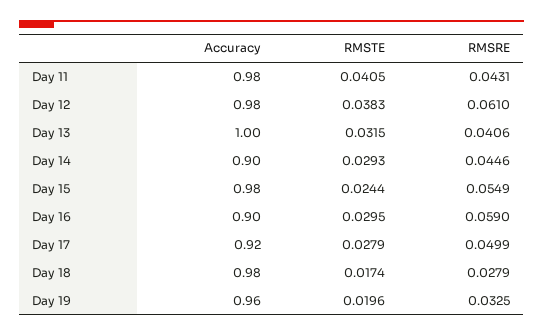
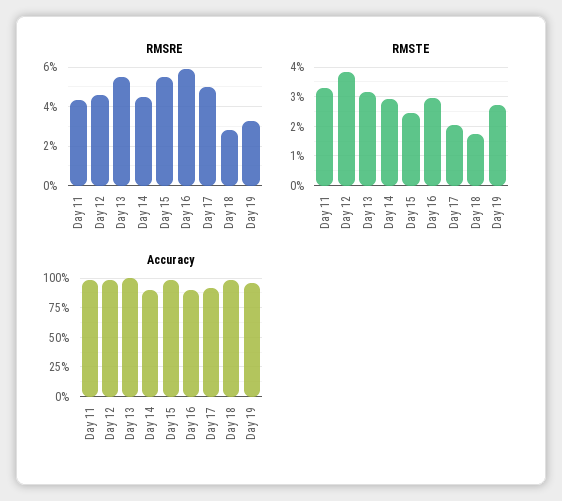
  {
    "Accuracy": {
      "Day 11": 0.98,
      "Day 12": 0.98,
      "Day 13": 1,
      "Day 14": 0.9,
      "Day 15": 0.98,
      "Day 16": 0.9,
      "Day 17": 0.92,
      "Day 18": 0.98,
      "Day 19": 0.96
    },
    "RMSTE": {
-     "Day 11": 0.0405,
+     "Day 11": 0.0325,
      "Day 12": 0.0383,
      "Day 13": 0.0315,
      "Day 14": 0.0293,
      "Day 15": 0.0244,
      "Day 16": 0.0295,
-     "Day 17": 0.0279,
+     "Day 17": 0.02,
      "Day 18": 0.0174,
-     "Day 19": 0.0196
+     "Day 19": 0.0275
    },
    "RMSRE": {
      "Day 11": 0.0431,
-     "Day 12": 0.061,
+     "Day 12": 0.045,
-     "Day 13": 0.0406,
+     "Day 13": 0.055,
      "Day 14": 0.0446,
      "Day 15": 0.0549,
      "Day 16": 0.059,
      "Day 17": 0.0499,
      "Day 18": 0.0279,
      "Day 19": 0.0325
    }
  }

